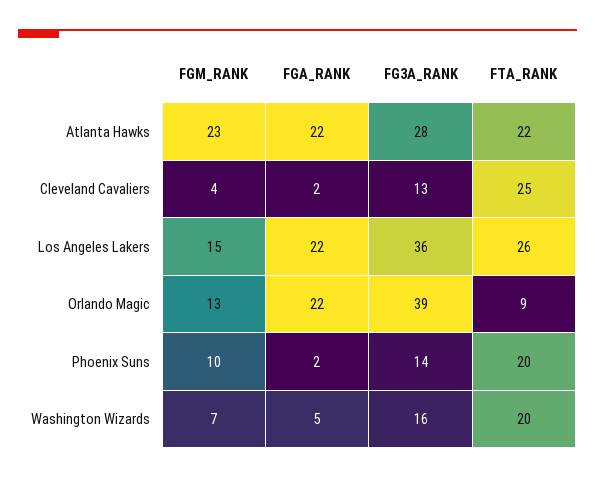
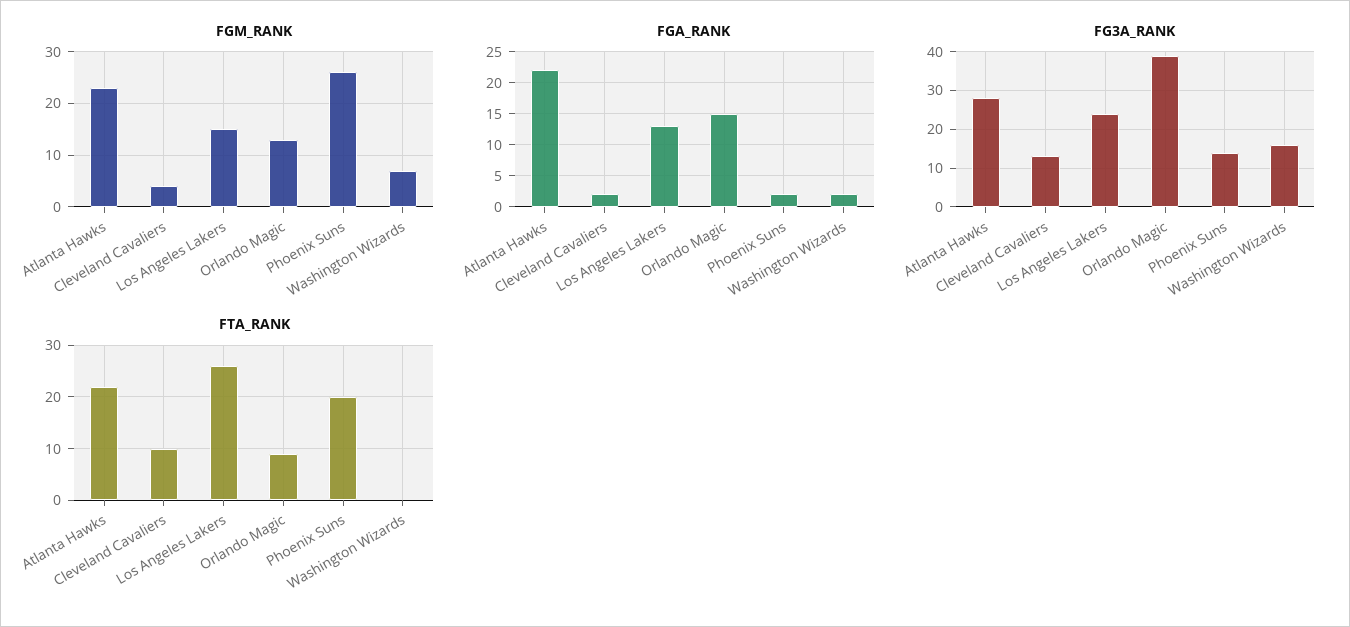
  {
    "FGM_RANK": {
      "Atlanta Hawks": 23,
      "Cleveland Cavaliers": 4,
      "Los Angeles Lakers": 15,
      "Orlando Magic": 13,
-     "Phoenix Suns": 10,
+     "Phoenix Suns": 25,
      "Washington Wizards": 7
    },
    "FGA_RANK": {
      "Atlanta Hawks": 22,
      "Cleveland Cavaliers": 2,
-     "Los Angeles Lakers": 22,
+     "Los Angeles Lakers": 13,
-     "Orlando Magic": 22,
+     "Orlando Magic": 15,
      "Phoenix Suns": 2,
-     "Washington Wizards": 5
+     "Washington Wizards": 2
    },
    "FG3A_RANK": {
      "Atlanta Hawks": 28,
      "Cleveland Cavaliers": 13,
-     "Los Angeles Lakers": 36,
+     "Los Angeles Lakers": 25,
      "Orlando Magic": 39,
      "Phoenix Suns": 14,
      "Washington Wizards": 16
    },
    "FTA_RANK": {
      "Atlanta Hawks": 22,
-     "Cleveland Cavaliers": 25,
+     "Cleveland Cavaliers": 10,
      "Los Angeles Lakers": 26,
      "Orlando Magic": 9,
      "Phoenix Suns": 20,
-     "Washington Wizards": 20
+     "Washington Wizards": 0
    }
  }

